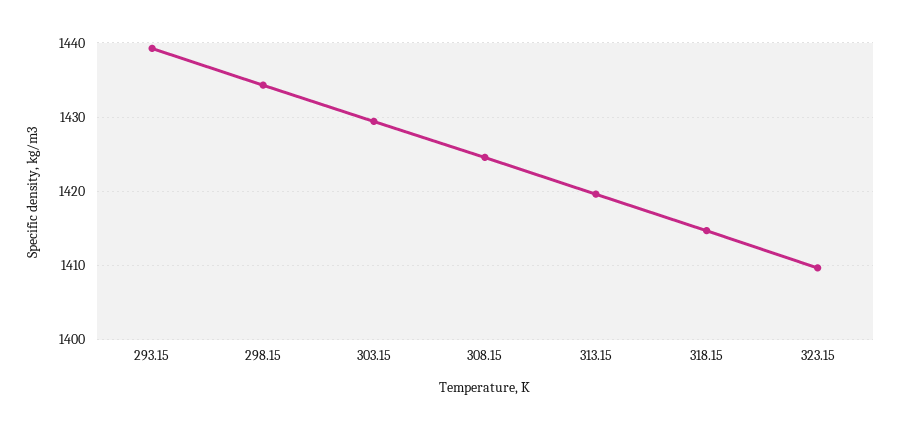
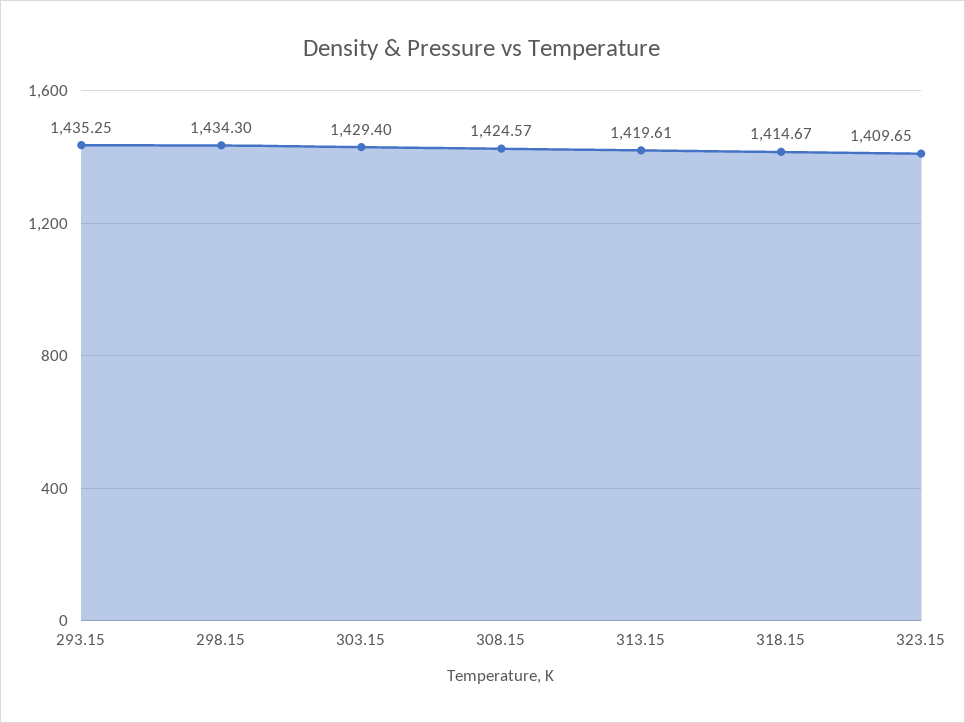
  {
-   "293.15": 1439,
+   "293.15": 1435.25,
    "298.15": 1434.3,
    "303.15": 1429.4,
    "308.15": 1424.57,
    "313.15": 1419.61,
    "318.15": 1414.67,
    "323.15": 1409.65
  }

